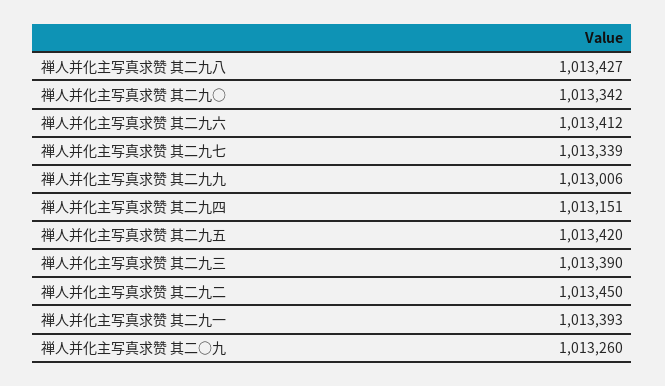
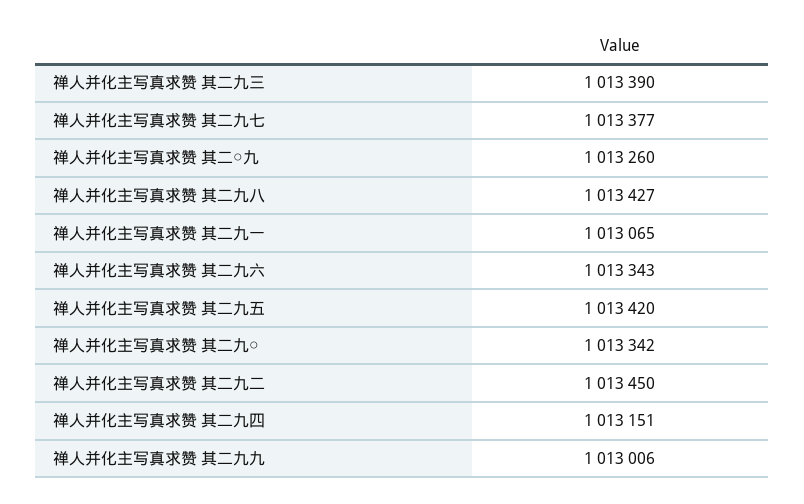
  {
    "禅人并化主写真求赞 其二九八": 1013427,
    "禅人并化主写真求赞 其二九○": 1013342,
-   "禅人并化主写真求赞 其二九六": 1013412,
+   "禅人并化主写真求赞 其二九六": 1013343,
-   "禅人并化主写真求赞 其二九七": 1013339,
+   "禅人并化主写真求赞 其二九七": 1013377,
    "禅人并化主写真求赞 其二九九": 1013006,
    "禅人并化主写真求赞 其二九四": 1013151,
    "禅人并化主写真求赞 其二九五": 1013420,
    "禅人并化主写真求赞 其二九三": 1013390,
    "禅人并化主写真求赞 其二九二": 1013450,
-   "禅人并化主写真求赞 其二九一": 1013393,
+   "禅人并化主写真求赞 其二九一": 1013065,
    "禅人并化主写真求赞 其二○九": 1013260
  }

